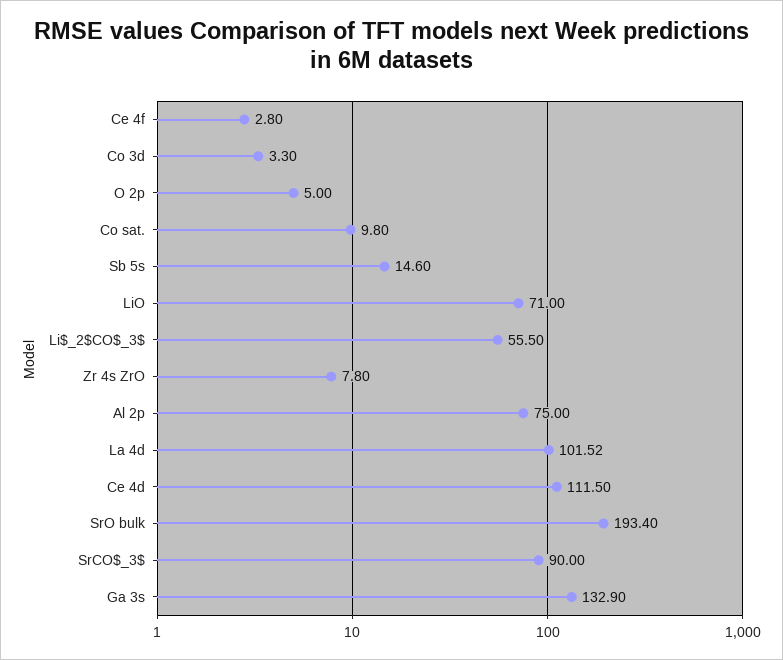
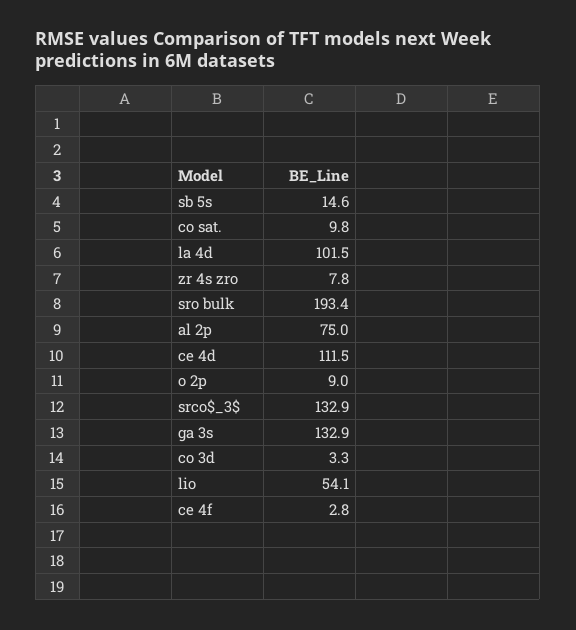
  {
    "Ce 4f": 2.8,
    "Co 3d": 3.3,
-   "O 2p": 5,
+   "O 2p": 9,
    "Co sat.": 9.8,
    "Sb 5s": 14.6,
-   "LiO": 71,
+   "LiO": 54.1,
-   "Li$_2$CO$_3$": 55.5,
    "Zr 4s ZrO": 7.8,
    "Al 2p": 75,
-   "La 4d": 101.52,
+   "La 4d": 101.5,
    "Ce 4d": 111.5,
    "SrO bulk": 193.4,
-   "SrCO$_3$": 90,
+   "SrCO$_3$": 132.9,
    "Ga 3s": 132.9
  }

